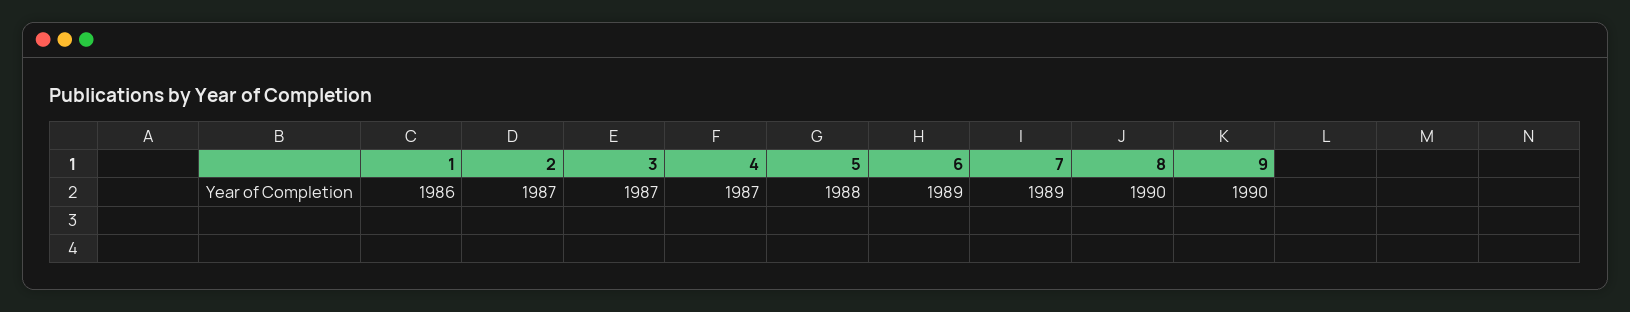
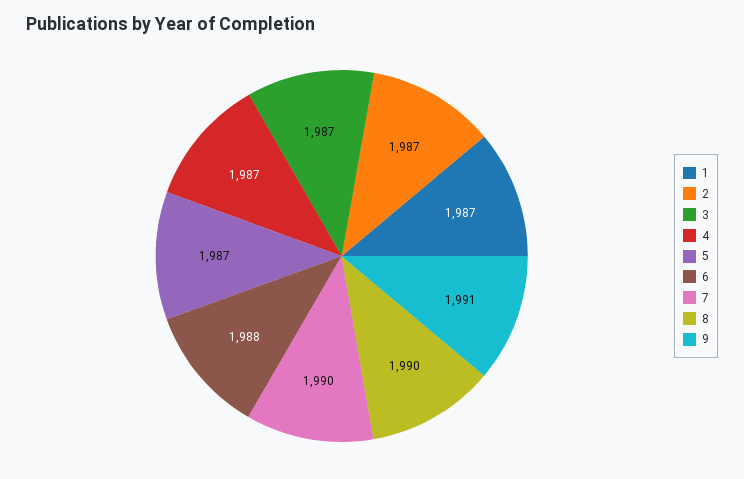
  {
-   "1": 1986,
+   "1": 1987,
    "2": 1987,
    "3": 1987,
    "4": 1987,
-   "5": 1988,
+   "5": 1987,
-   "6": 1989,
+   "6": 1988,
-   "7": 1989,
+   "7": 1990,
    "8": 1990,
-   "9": 1990
+   "9": 1991
  }

